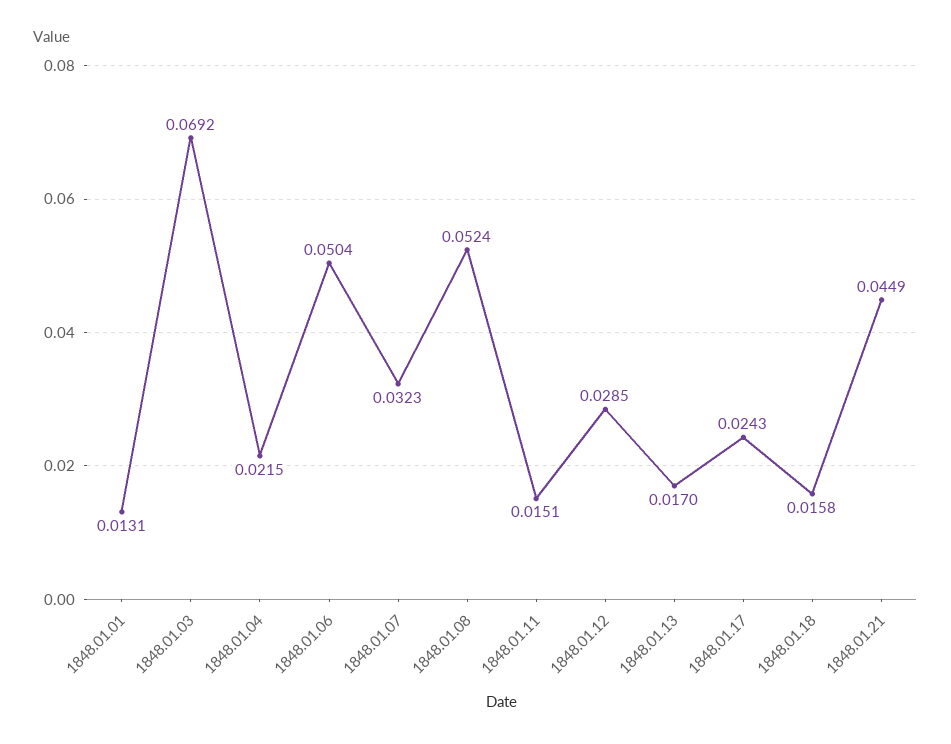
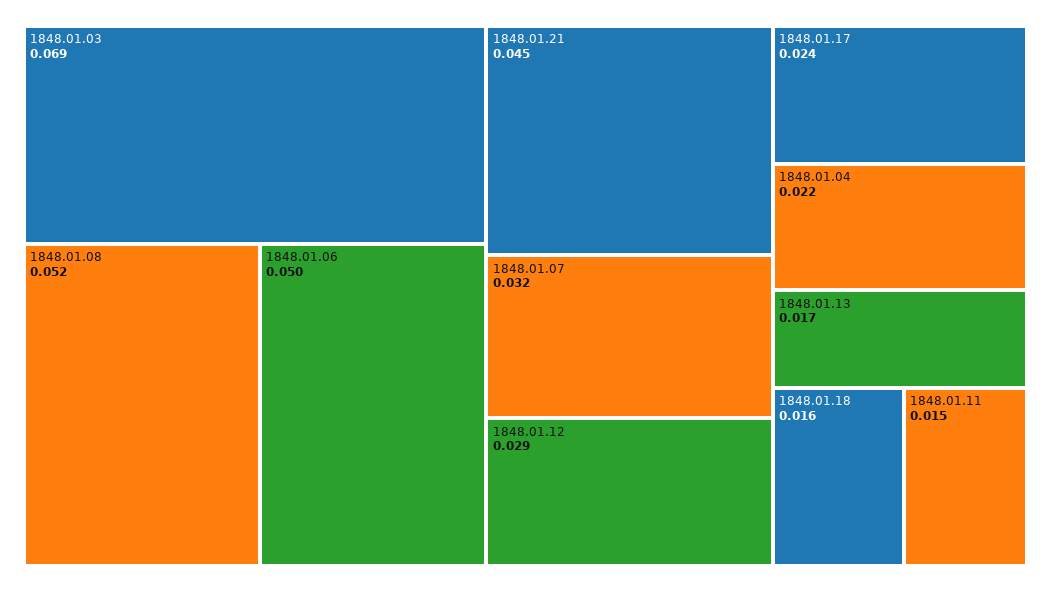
  {
-   "1848.01.01": 0.0131,
    "1848.01.03": 0.0692,
    "1848.01.04": 0.0215,
    "1848.01.06": 0.0504,
    "1848.01.07": 0.0323,
    "1848.01.08": 0.0524,
    "1848.01.11": 0.0151,
    "1848.01.12": 0.0285,
    "1848.01.13": 0.017,
    "1848.01.17": 0.0243,
    "1848.01.18": 0.0158,
    "1848.01.21": 0.0449
  }

